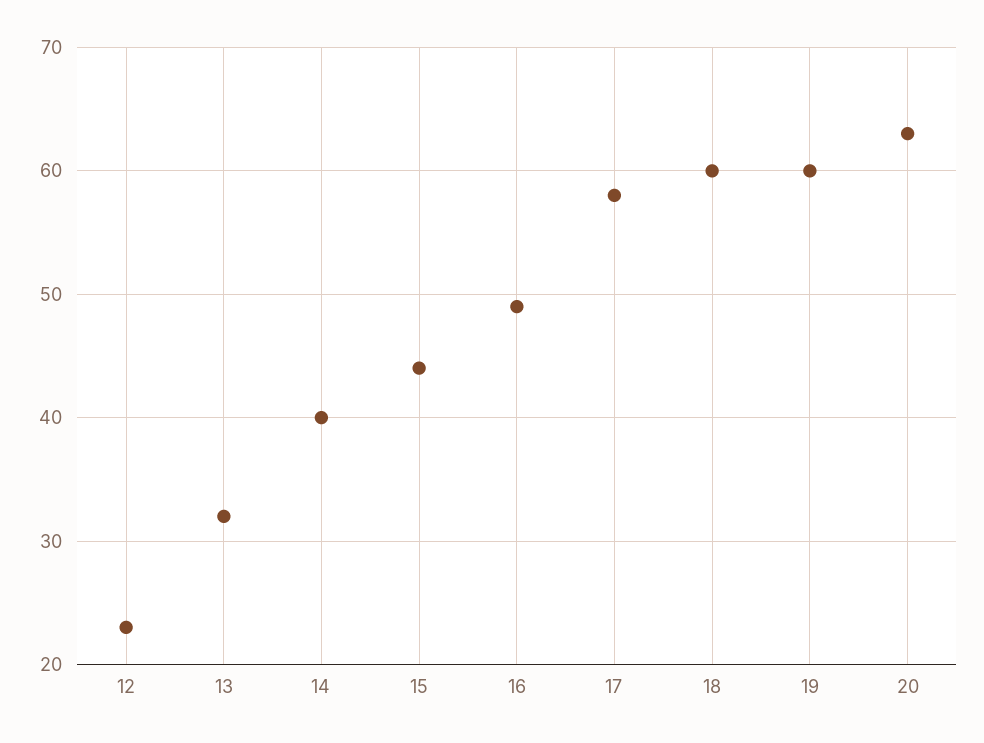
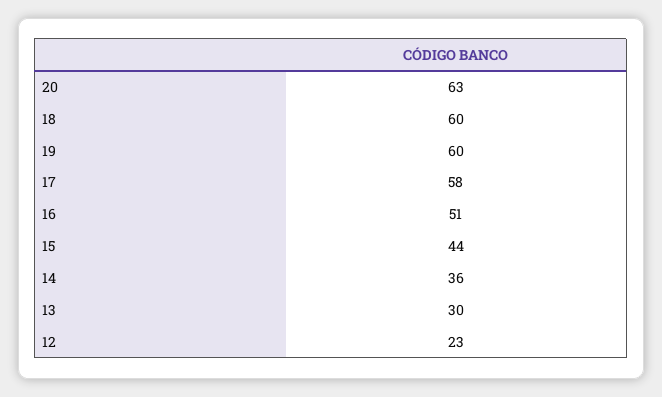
  {
    "12": 23,
-   "13": 32,
+   "13": 30,
-   "14": 40,
+   "14": 36,
    "15": 44,
-   "16": 49,
+   "16": 51,
    "17": 58,
    "18": 60,
    "19": 60,
    "20": 63
  }

